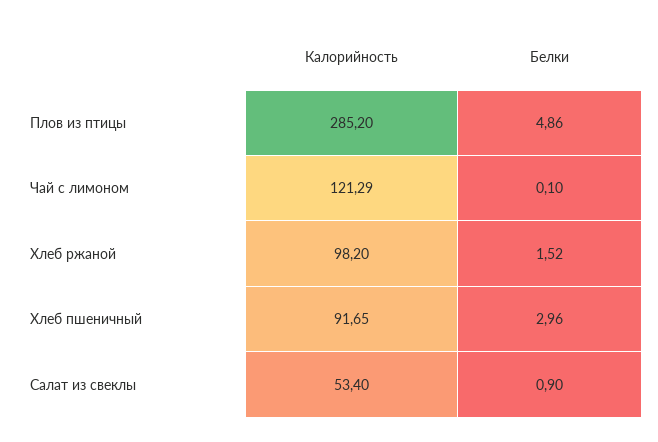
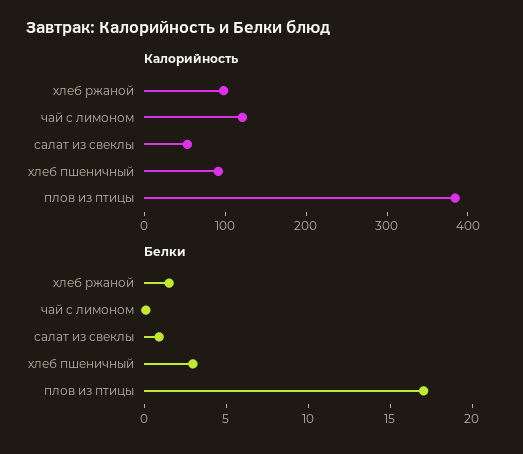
  {
    "Калорийность": {
-     "Плов из птицы": 285.2,
+     "Плов из птицы": 380,
      "Чай с лимоном": 121.29,
      "Хлеб ржаной": 98.2,
      "Хлеб пшеничный": 91.65,
      "Салат из свеклы": 53.4
    },
    "Белки": {
-     "Плов из птицы": 4.86,
+     "Плов из птицы": 17,
      "Чай с лимоном": 0.1,
      "Хлеб ржаной": 1.52,
      "Хлеб пшеничный": 2.96,
      "Салат из свеклы": 0.9
    }
  }

